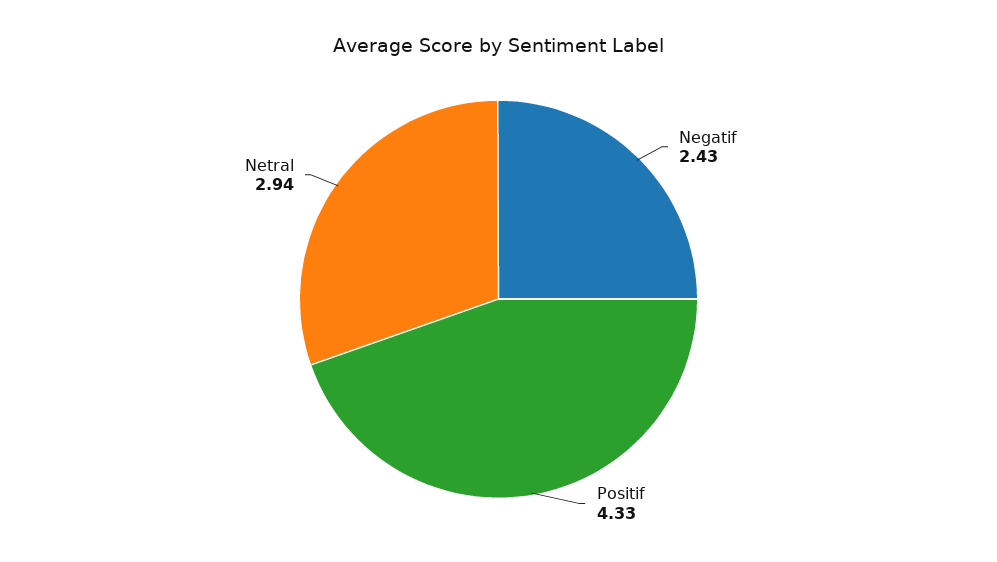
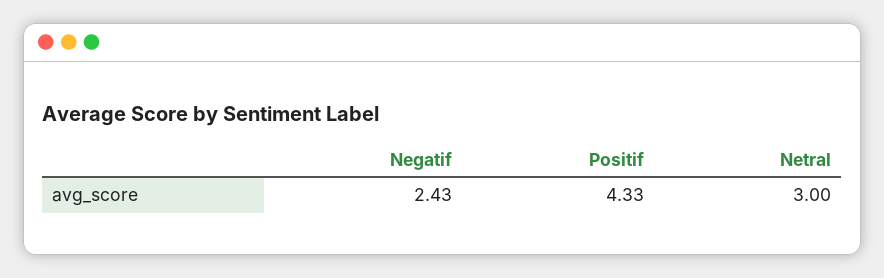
  {
    "Negatif": 2.43,
    "Positif": 4.33,
-   "Netral": 2.94
+   "Netral": 3
  }

